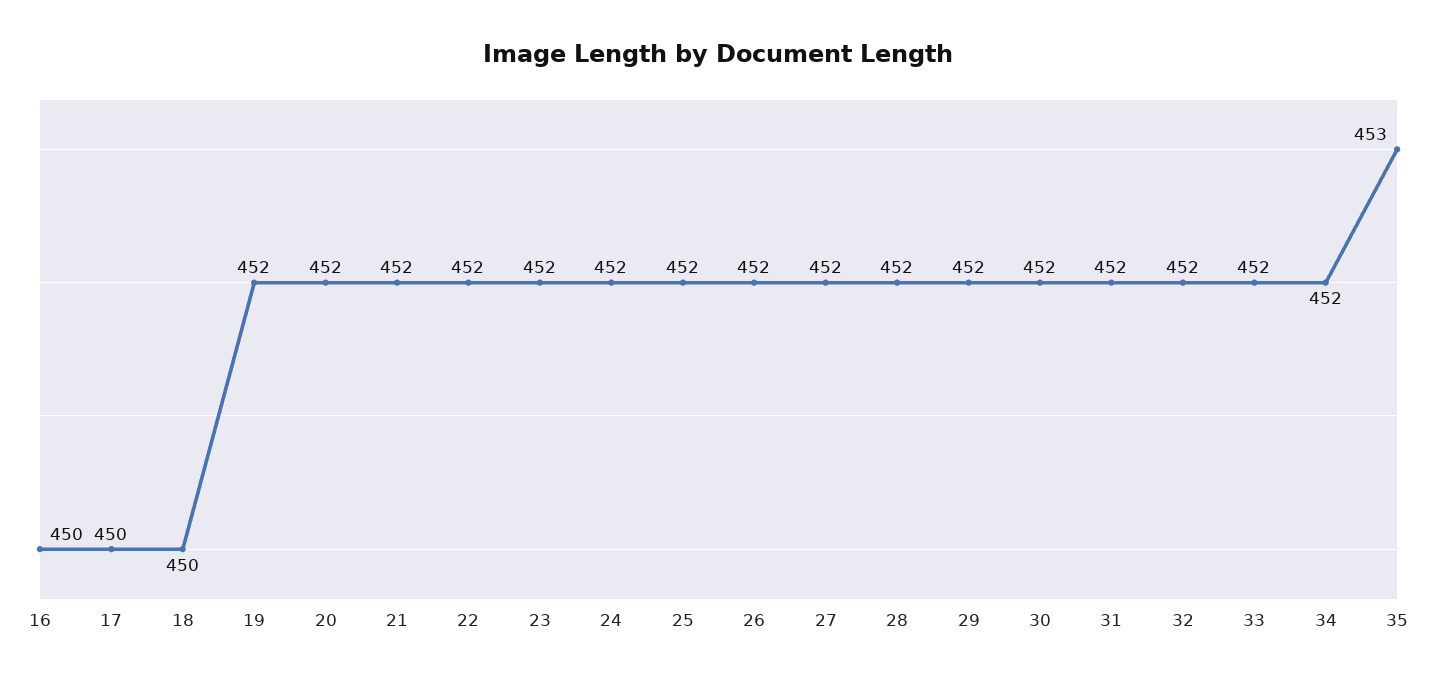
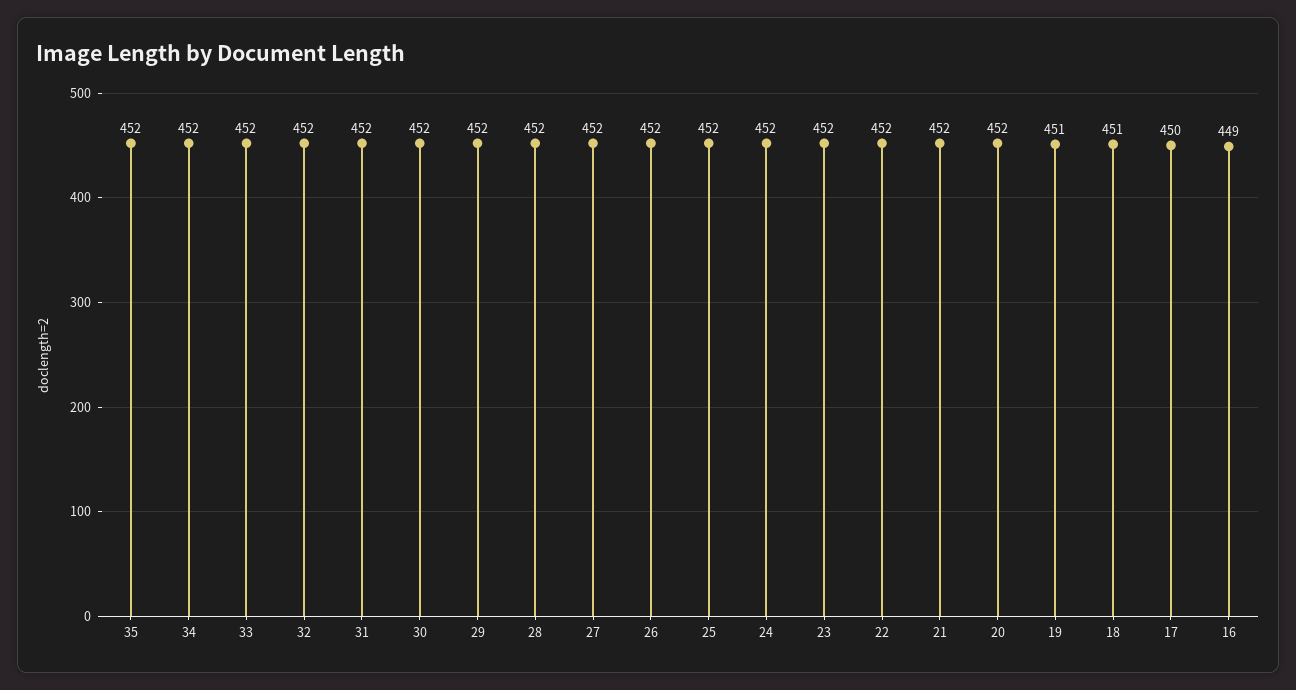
  {
-   "16": 450,
+   "16": 449,
    "17": 450,
-   "18": 450,
+   "18": 451,
-   "19": 452,
+   "19": 451,
    "20": 452,
    "21": 452,
    "22": 452,
    "23": 452,
    "24": 452,
    "25": 452,
    "26": 452,
    "27": 452,
    "28": 452,
    "29": 452,
    "30": 452,
    "31": 452,
    "32": 452,
    "33": 452,
    "34": 452,
-   "35": 453
+   "35": 452
  }

